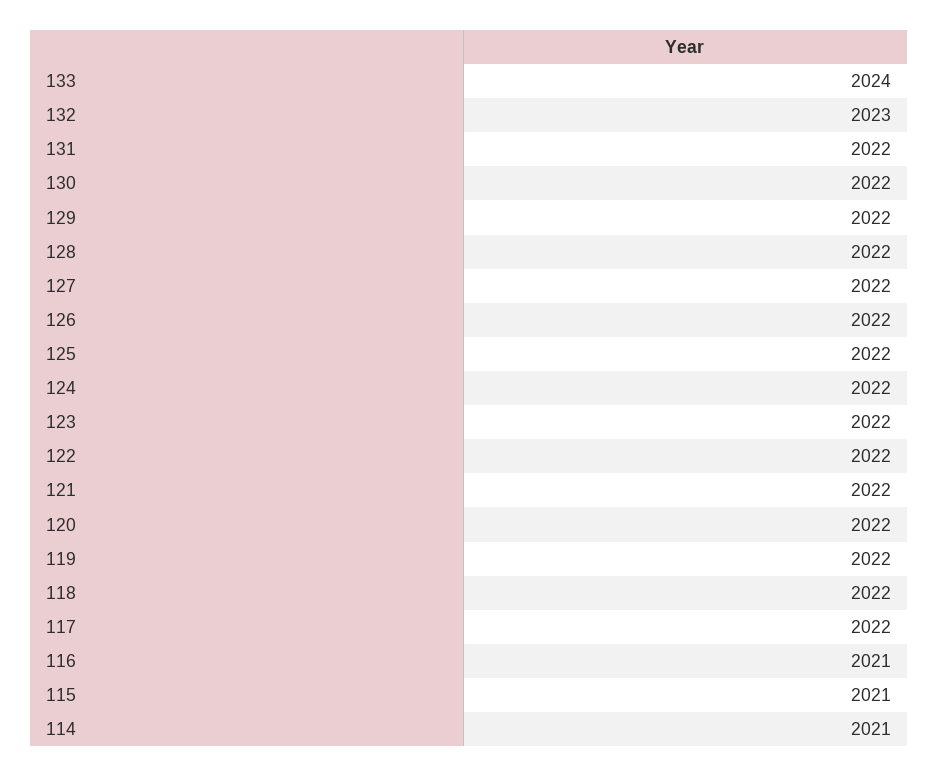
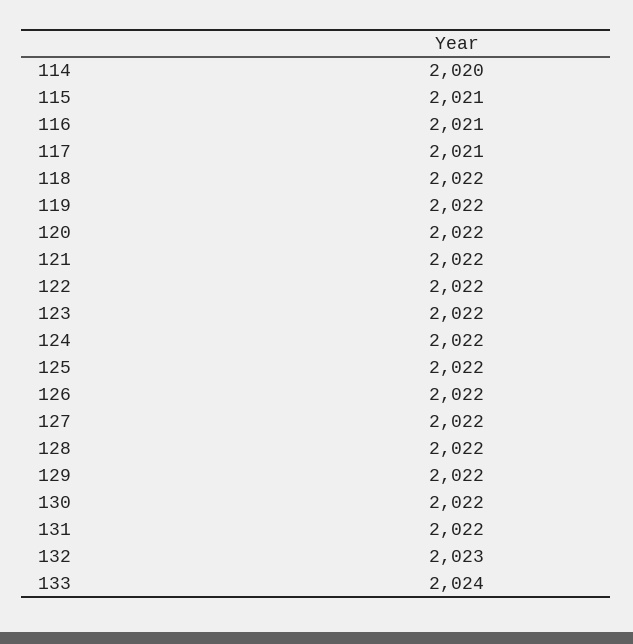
  {
    "133": 2024,
    "132": 2023,
    "131": 2022,
    "130": 2022,
    "129": 2022,
    "128": 2022,
    "127": 2022,
    "126": 2022,
    "125": 2022,
    "124": 2022,
    "123": 2022,
    "122": 2022,
    "121": 2022,
    "120": 2022,
    "119": 2022,
    "118": 2022,
-   "117": 2022,
+   "117": 2021,
    "116": 2021,
    "115": 2021,
-   "114": 2021
+   "114": 2020
  }

